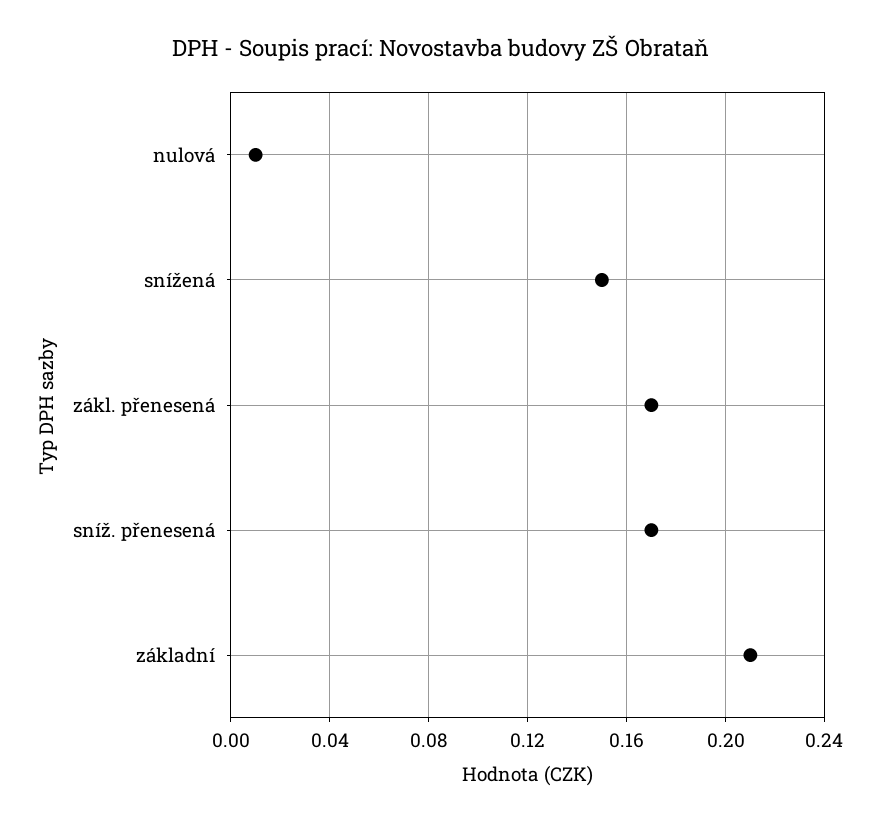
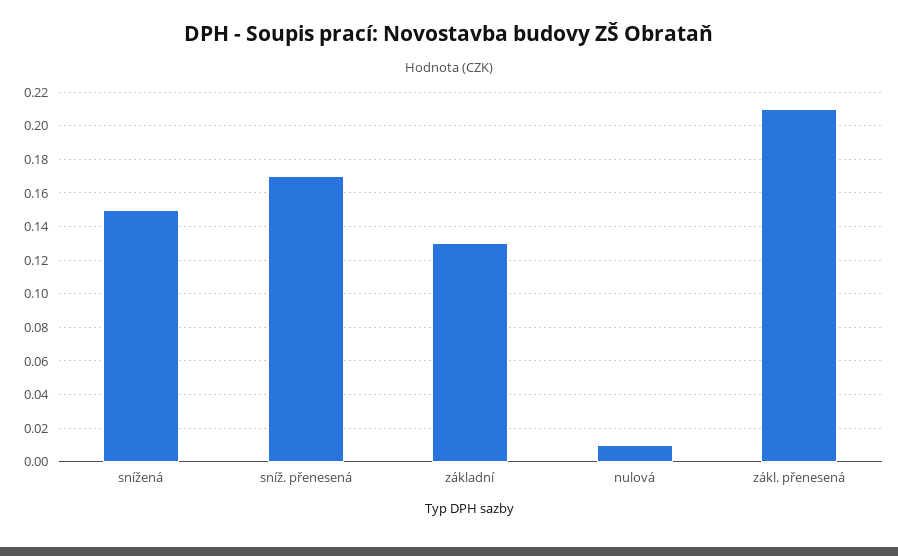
  {
    "nulová": 0.01,
    "snížená": 0.15,
-   "zákl. přenesená": 0.17,
+   "zákl. přenesená": 0.21,
    "sníž. přenesená": 0.17,
-   "základní": 0.21
+   "základní": 0.13
  }

